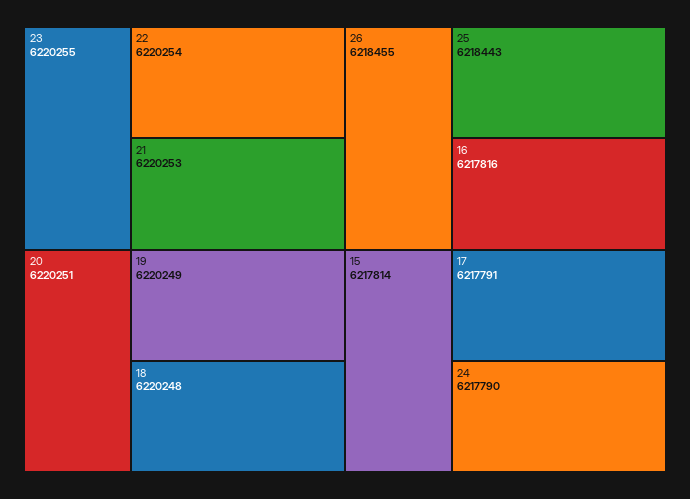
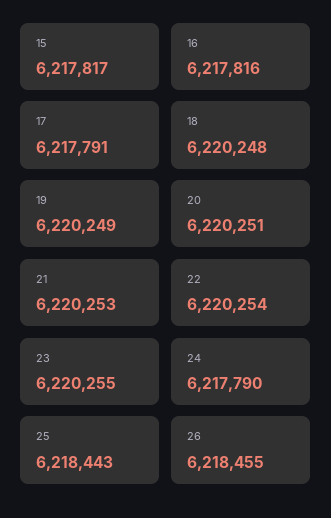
  {
    "23": 6220255,
    "22": 6220254,
    "21": 6220253,
    "20": 6220251,
    "19": 6220249,
    "18": 6220248,
    "26": 6218455,
    "25": 6218443,
    "16": 6217816,
-   "15": 6217814,
+   "15": 6217817,
    "17": 6217791,
    "24": 6217790
  }

